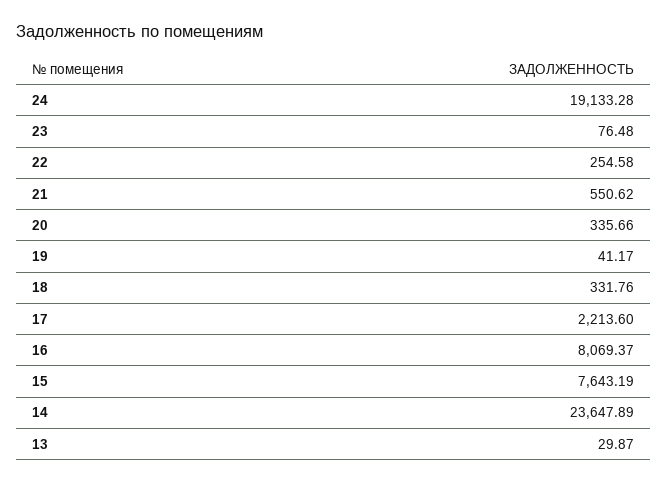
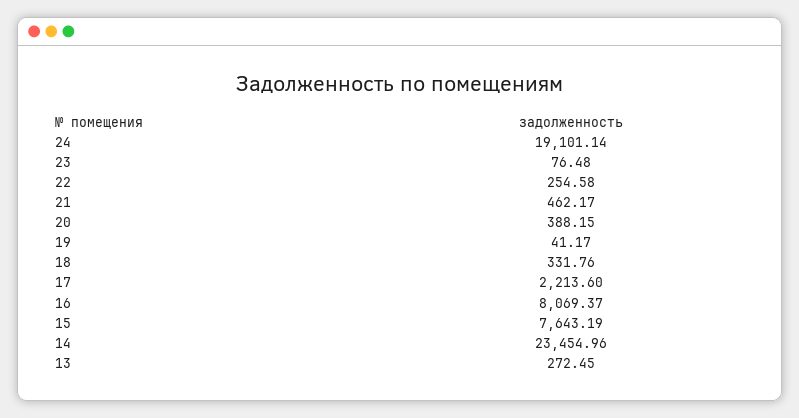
  {
-   "24": 19133.28,
+   "24": 19101.14,
    "23": 76.48,
    "22": 254.58,
-   "21": 550.62,
+   "21": 462.17,
-   "20": 335.66,
+   "20": 388.15,
    "19": 41.17,
    "18": 331.76,
    "17": 2213.6,
    "16": 8069.37,
    "15": 7643.19,
-   "14": 23647.89,
+   "14": 23454.96,
-   "13": 29.87
+   "13": 272.45
  }

